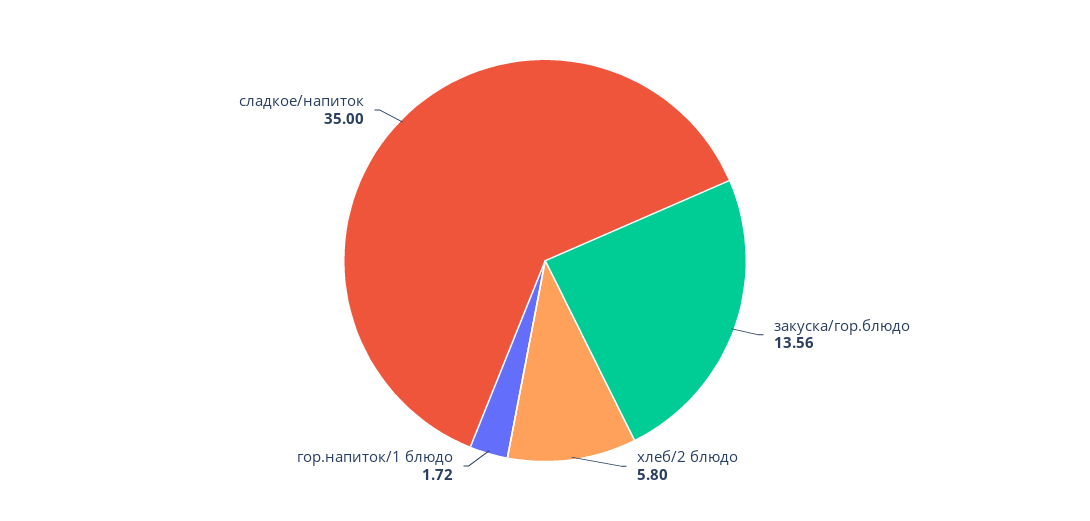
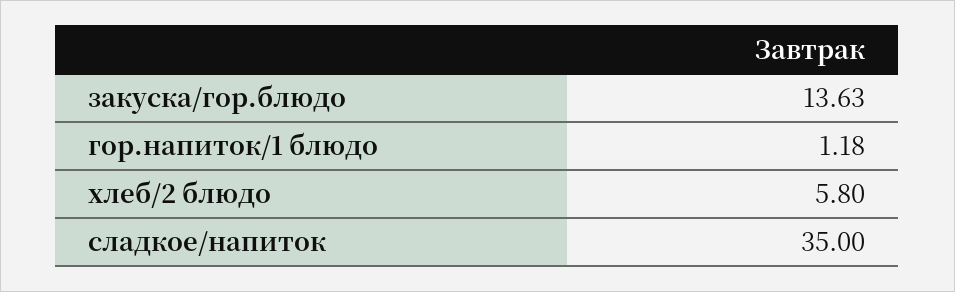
  {
-   "закуска/гор.блюдо": 13.56,
+   "закуска/гор.блюдо": 13.63,
    "хлеб/2 блюдо": 5.8,
-   "гор.напиток/1 блюдо": 1.72,
+   "гор.напиток/1 блюдо": 1.18,
    "сладкое/напиток": 35
  }

